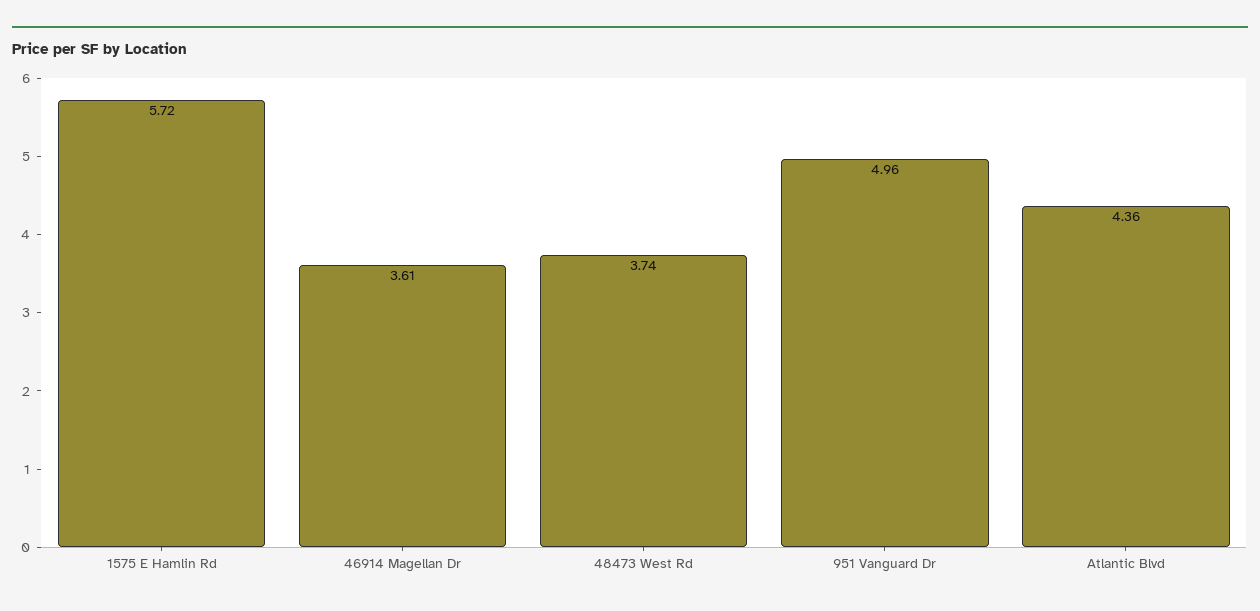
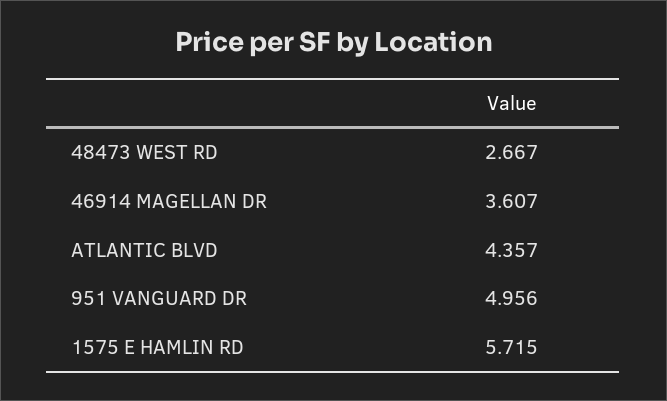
  {
    "1575 E Hamlin Rd": 5.715,
    "46914 Magellan Dr": 3.607,
-   "48473 West Rd": 3.74,
+   "48473 West Rd": 2.667,
    "951 Vanguard Dr": 4.956,
    "Atlantic Blvd": 4.357
  }

